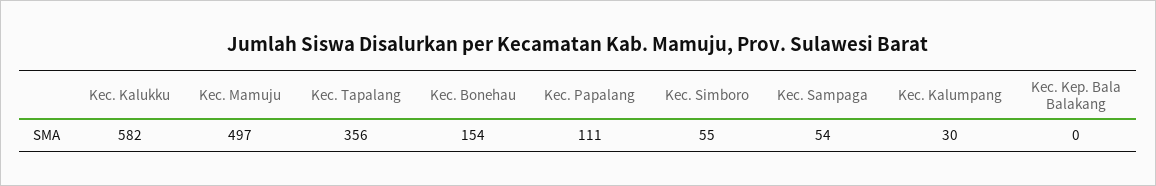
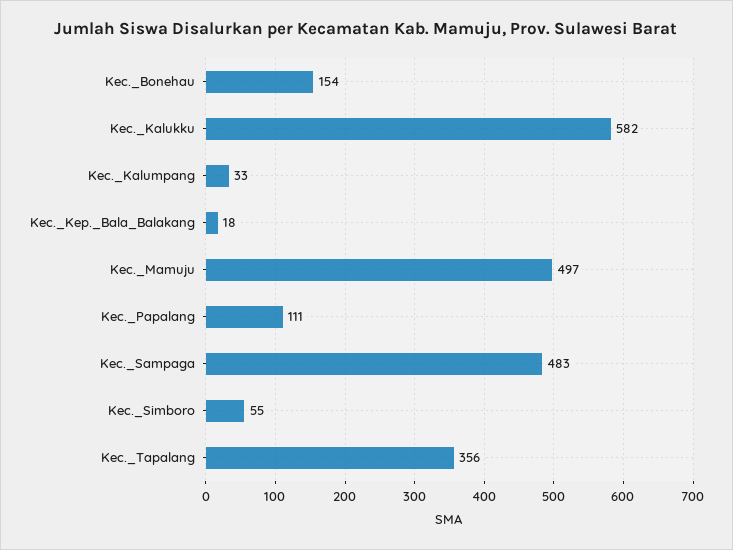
  {
    "Kec. Kalukku": 582,
    "Kec. Mamuju": 497,
    "Kec. Tapalang": 356,
    "Kec. Bonehau": 154,
    "Kec. Papalang": 111,
    "Kec. Simboro": 55,
-   "Kec. Sampaga": 54,
+   "Kec. Sampaga": 483,
-   "Kec. Kalumpang": 30,
+   "Kec. Kalumpang": 33,
-   "Kec. Kep. Bala Balakang": 0
+   "Kec. Kep. Bala Balakang": 18
  }

